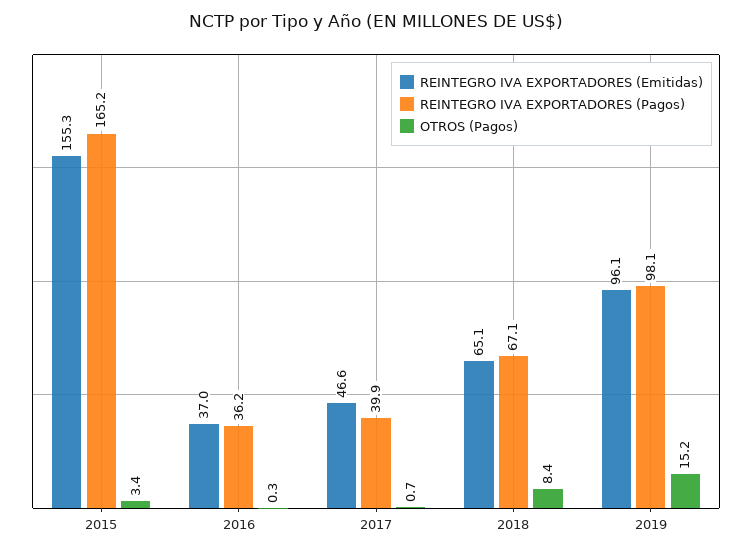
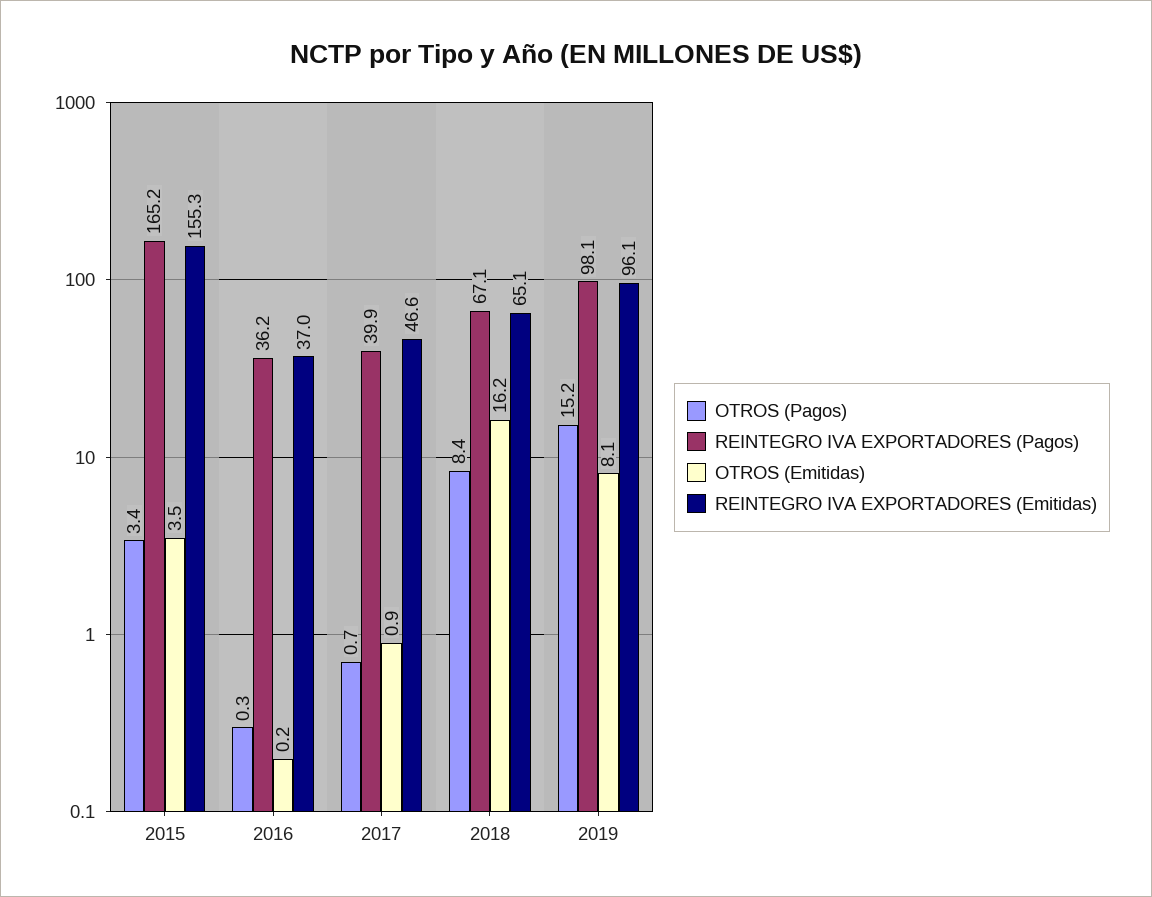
  {
    "REINTEGRO IVA EXPORTADORES (Emitidas)": {
      "2015": 155.3,
      "2016": 37,
      "2017": 46.6,
      "2018": 65.1,
      "2019": 96.1
    },
    "REINTEGRO IVA EXPORTADORES (Pagos)": {
      "2015": 165.2,
      "2016": 36.2,
      "2017": 39.9,
      "2018": 67.1,
      "2019": 98.1
    },
    "OTROS (Pagos)": {
      "2015": 3.4,
      "2016": 0.3,
      "2017": 0.7,
      "2018": 8.4,
      "2019": 15.2
-   }
+   },
+   "OTROS (Emitidas)": {
+     "2015": 3.5,
+     "2016": 0.2,
+     "2017": 0.9,
+     "2018": 16.2,
+     "2019": 8.1
+   }
  }

